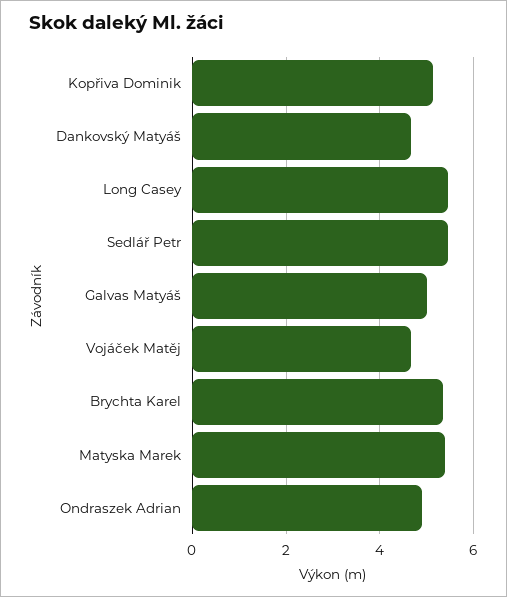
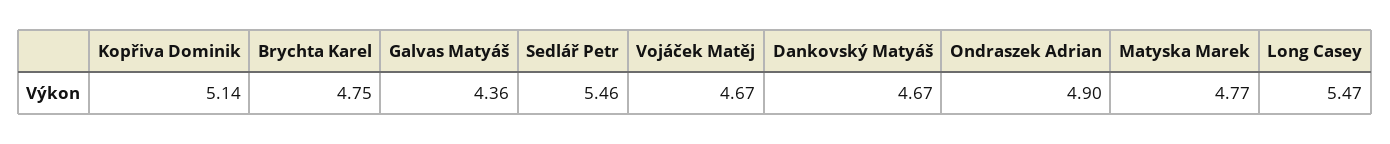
  {
    "Kopřiva Dominik": 5.14,
    "Dankovský Matyáš": 4.67,
    "Long Casey": 5.47,
    "Sedlář Petr": 5.46,
-   "Galvas Matyáš": 5,
+   "Galvas Matyáš": 4.36,
    "Vojáček Matěj": 4.67,
-   "Brychta Karel": 5.4,
+   "Brychta Karel": 4.75,
-   "Matyska Marek": 5.4,
+   "Matyska Marek": 4.77,
    "Ondraszek Adrian": 4.9
  }

